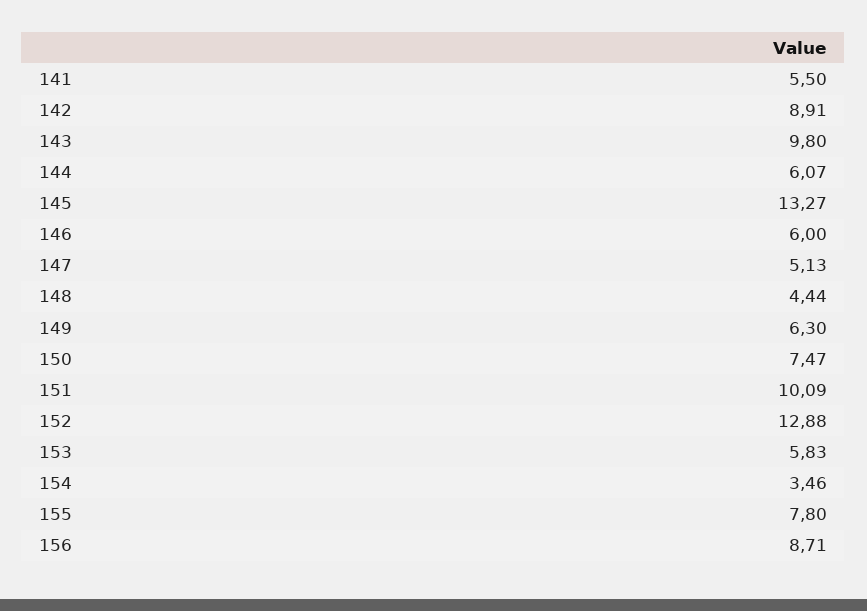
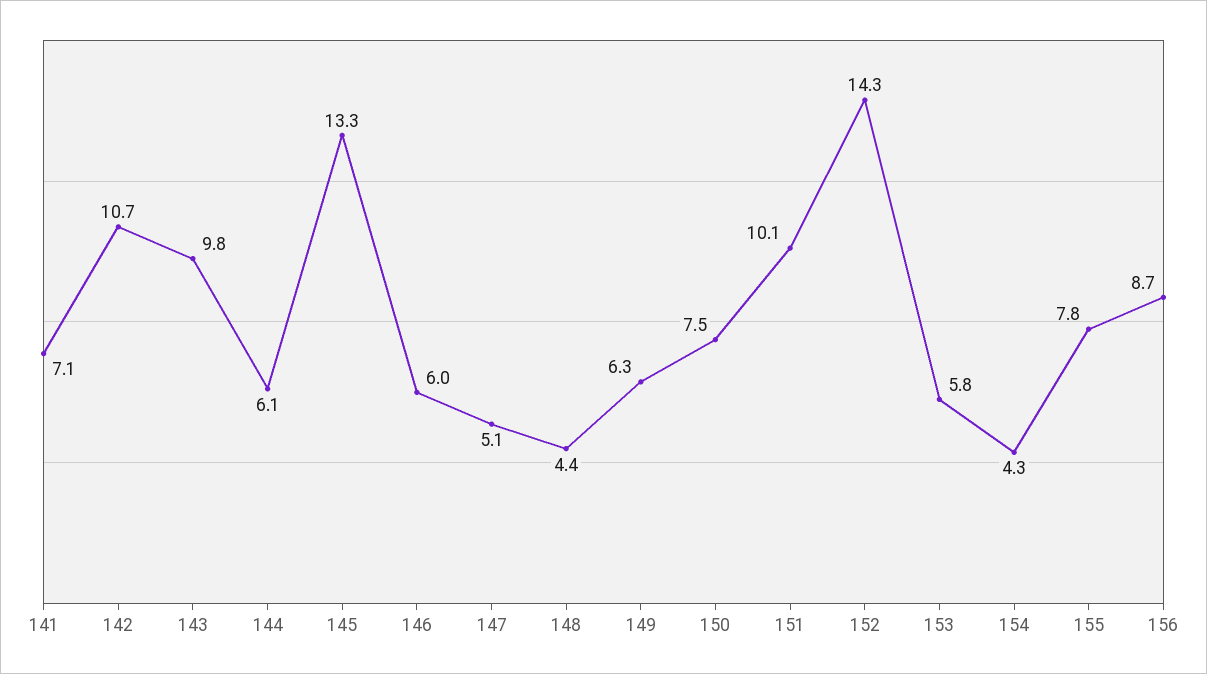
  {
-   "141": 5.5,
+   "141": 7.1,
-   "142": 8.91,
+   "142": 10.7,
    "143": 9.8,
    "144": 6.07,
    "145": 13.27,
    "146": 6,
    "147": 5.13,
    "148": 4.44,
    "149": 6.3,
    "150": 7.47,
    "151": 10.09,
-   "152": 12.88,
+   "152": 14.3,
    "153": 5.83,
-   "154": 3.46,
+   "154": 4.3,
    "155": 7.8,
    "156": 8.71
  }

